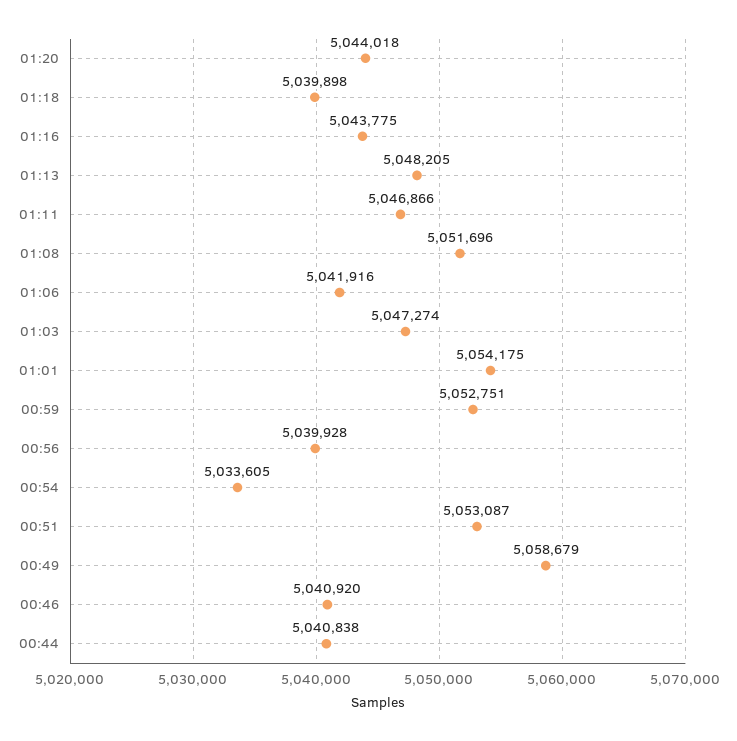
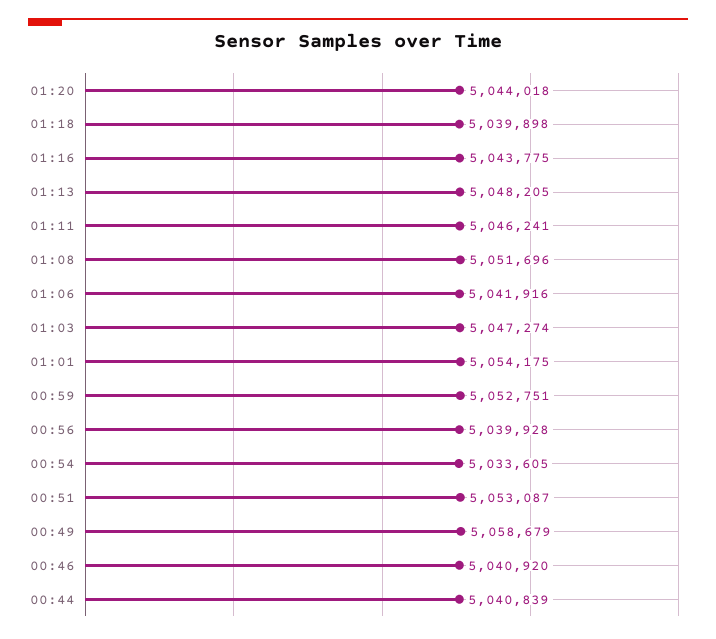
  {
    "01:20": 5044018,
    "01:18": 5039898,
    "01:16": 5043775,
    "01:13": 5048205,
-   "01:11": 5046866,
+   "01:11": 5046241,
    "01:08": 5051696,
    "01:06": 5041916,
    "01:03": 5047274,
    "01:01": 5054175,
    "00:59": 5052751,
    "00:56": 5039928,
    "00:54": 5033605,
    "00:51": 5053087,
    "00:49": 5058679,
    "00:46": 5040920,
-   "00:44": 5040838
+   "00:44": 5040839
  }

